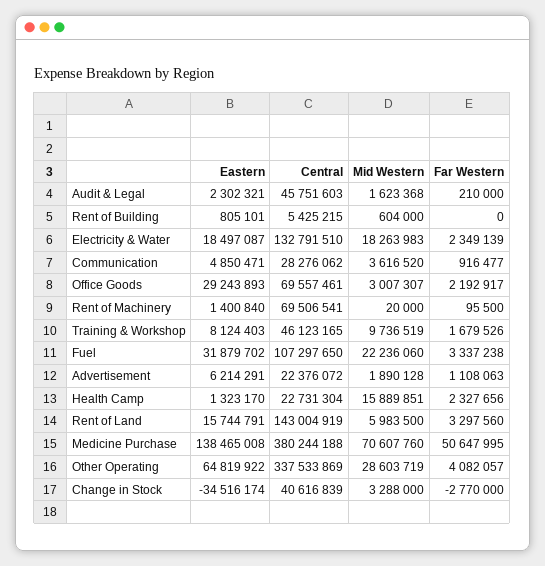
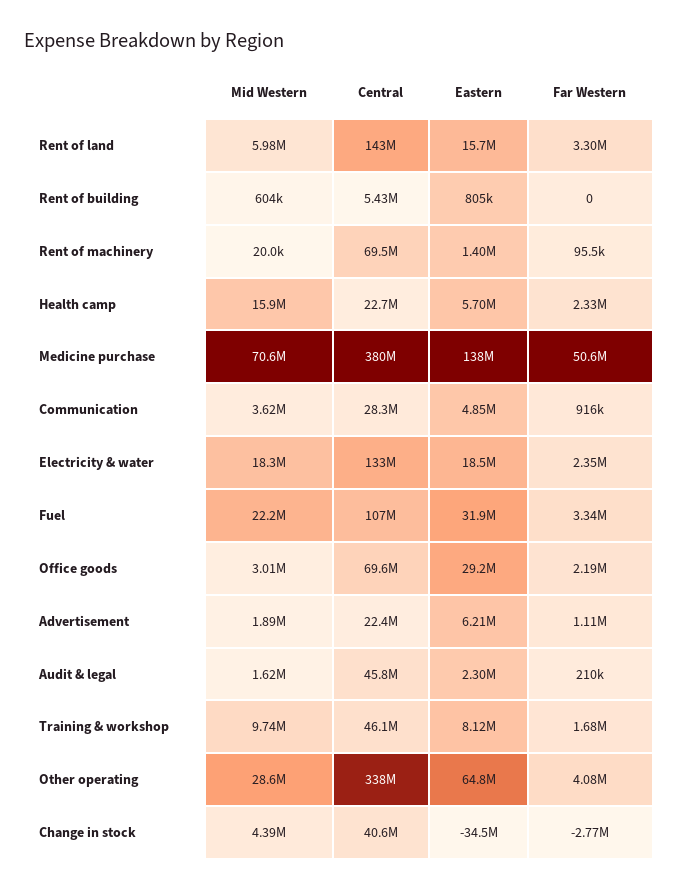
  {
    "Eastern": {
      "Audit & Legal": 2302321,
      "Rent of Building": 805101,
      "Electricity & Water": 18497087,
      "Communication": 4850471,
      "Office Goods": 29243893,
      "Rent of Machinery": 1400840,
      "Training & Workshop": 8124403,
      "Fuel": 31879702,
      "Advertisement": 6214291,
-     "Health Camp": 1323170,
+     "Health Camp": 5700000,
      "Rent of Land": 15744791,
      "Medicine Purchase": 138465008,
      "Other Operating": 64819922,
      "Change in Stock": -34516174
    },
    "Central": {
      "Audit & Legal": 45751603,
      "Rent of Building": 5425215,
      "Electricity & Water": 132791510,
      "Communication": 28276062,
      "Office Goods": 69557461,
      "Rent of Machinery": 69506541,
      "Training & Workshop": 46123165,
      "Fuel": 107297650,
      "Advertisement": 22376072,
      "Health Camp": 22731304,
      "Rent of Land": 143004919,
      "Medicine Purchase": 380244188,
      "Other Operating": 337533869,
      "Change in Stock": 40616839
    },
    "Mid Western": {
      "Audit & Legal": 1623368,
      "Rent of Building": 604000,
      "Electricity & Water": 18263983,
      "Communication": 3616520,
      "Office Goods": 3007307,
      "Rent of Machinery": 20000,
      "Training & Workshop": 9736519,
      "Fuel": 22236060,
      "Advertisement": 1890128,
      "Health Camp": 15889851,
      "Rent of Land": 5983500,
      "Medicine Purchase": 70607760,
      "Other Operating": 28603719,
-     "Change in Stock": 3288000
+     "Change in Stock": 4390000
    },
    "Far Western": {
      "Audit & Legal": 210000,
      "Rent of Building": 0,
      "Electricity & Water": 2349139,
      "Communication": 916477,
      "Office Goods": 2192917,
      "Rent of Machinery": 95500,
      "Training & Workshop": 1679526,
      "Fuel": 3337238,
      "Advertisement": 1108063,
      "Health Camp": 2327656,
      "Rent of Land": 3297560,
      "Medicine Purchase": 50647995,
      "Other Operating": 4082057,
      "Change in Stock": -2770000
    }
  }

